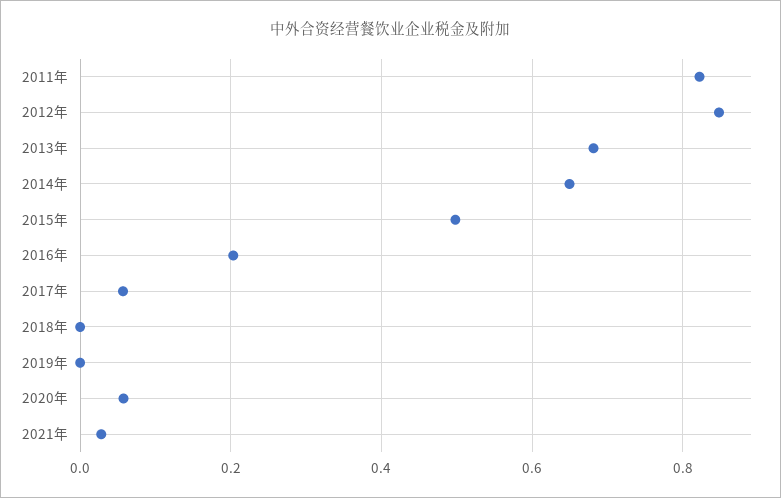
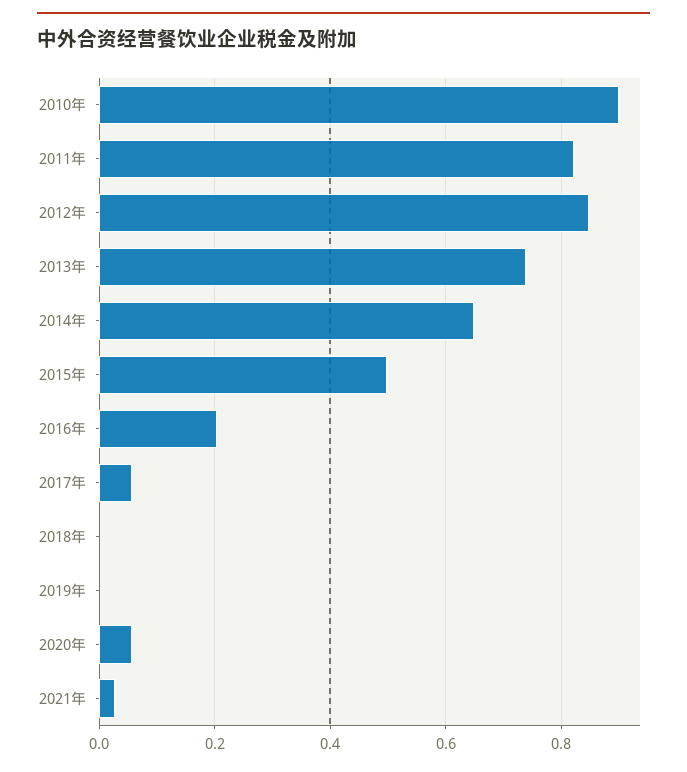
  {
    "2011年": 0.82,
    "2012年": 0.84,
-   "2013年": 0.68,
+   "2013年": 0.74,
    "2014年": 0.64,
    "2015年": 0.5,
    "2016年": 0.2,
    "2017年": 0.06,
    "2018年": 0,
    "2019年": 0,
    "2020年": 0.06,
-   "2021年": 0.02
+   "2021年": 0.02,
+   "2010年": 0.9
  }

